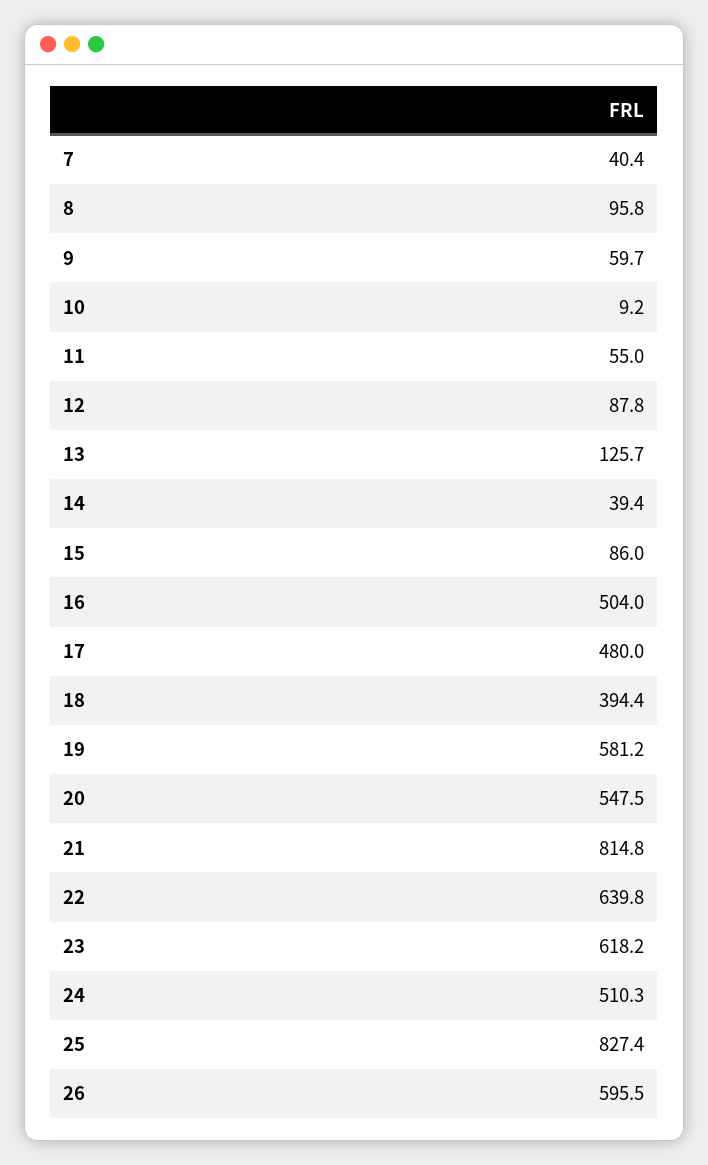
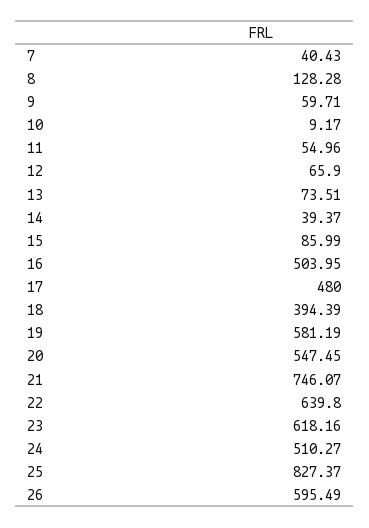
  {
    "7": 40.43,
-   "8": 95.8,
+   "8": 128.28,
    "9": 59.71,
    "10": 9.17,
    "11": 54.96,
-   "12": 87.8,
+   "12": 65.9,
-   "13": 125.7,
+   "13": 73.51,
    "14": 39.37,
    "15": 85.99,
    "16": 503.95,
    "17": 480,
    "18": 394.39,
    "19": 581.19,
    "20": 547.45,
-   "21": 814.8,
+   "21": 746.07,
    "22": 639.8,
    "23": 618.16,
    "24": 510.27,
    "25": 827.37,
    "26": 595.49
  }

